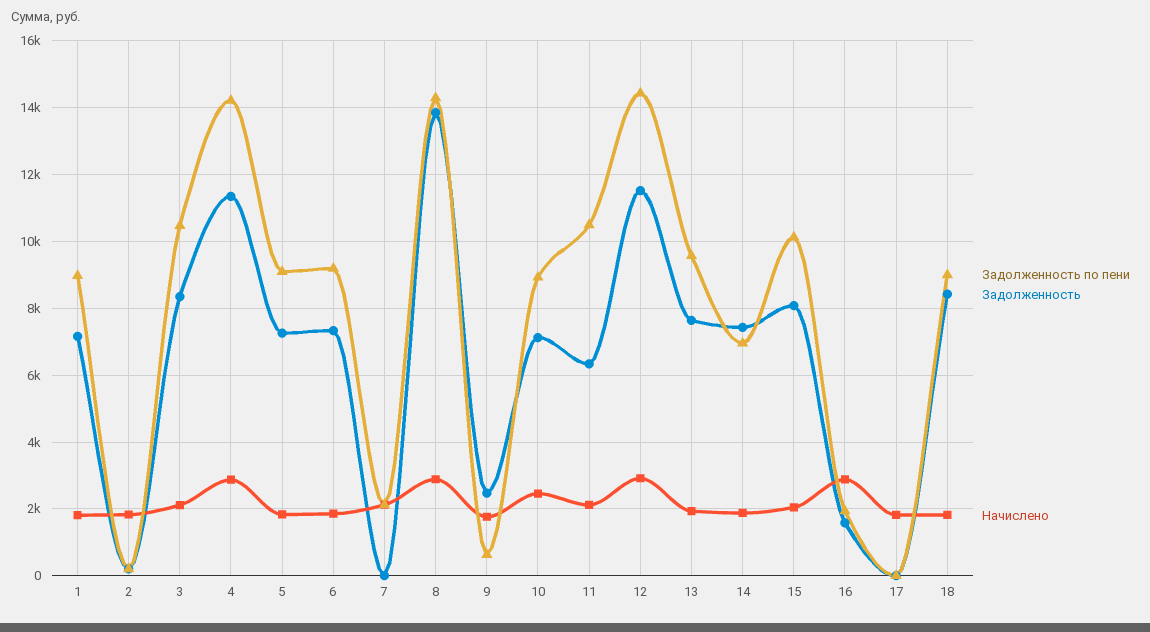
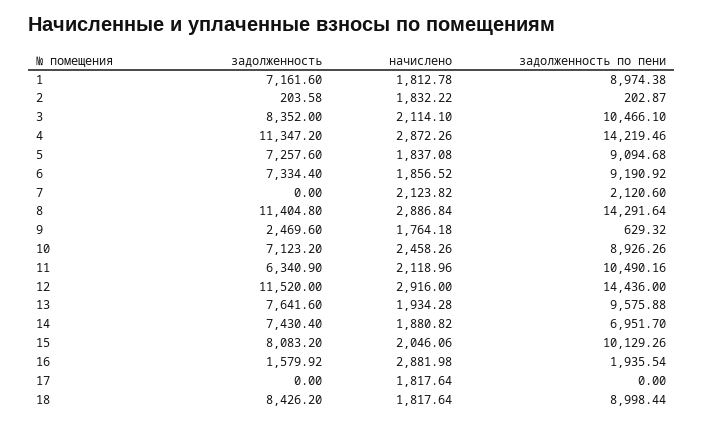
  {
    "Задолженность по пени": {
      "1": 8974.38,
      "2": 202.87,
      "3": 10466.1,
      "4": 14219.46,
      "5": 9094.68,
      "6": 9190.92,
      "7": 2120.6,
      "8": 14291.64,
      "9": 629.32,
      "10": 8926.26,
      "11": 10490.16,
      "12": 14436,
      "13": 9575.88,
      "14": 6951.7,
      "15": 10129.26,
      "16": 1935.54,
      "17": 0,
      "18": 8998.44
    },
    "Задолженность": {
      "1": 7161.6,
      "2": 203.58,
      "3": 8352,
      "4": 11347.2,
      "5": 7257.6,
      "6": 7334.4,
      "7": 0,
-     "8": 13800,
+     "8": 11404.8,
      "9": 2469.6,
      "10": 7123.2,
      "11": 6340.9,
      "12": 11520,
      "13": 7641.6,
      "14": 7430.4,
      "15": 8083.2,
      "16": 1579.92,
      "17": 0,
      "18": 8426.2
    },
    "Начислено": {
      "1": 1812.78,
      "2": 1832.22,
      "3": 2114.1,
      "4": 2872.26,
      "5": 1837.08,
      "6": 1856.52,
      "7": 2123.82,
      "8": 2886.84,
      "9": 1764.18,
      "10": 2458.26,
      "11": 2118.96,
      "12": 2916,
      "13": 1934.28,
      "14": 1880.82,
      "15": 2046.06,
      "16": 2881.98,
      "17": 1817.64,
      "18": 1817.64
    }
  }

